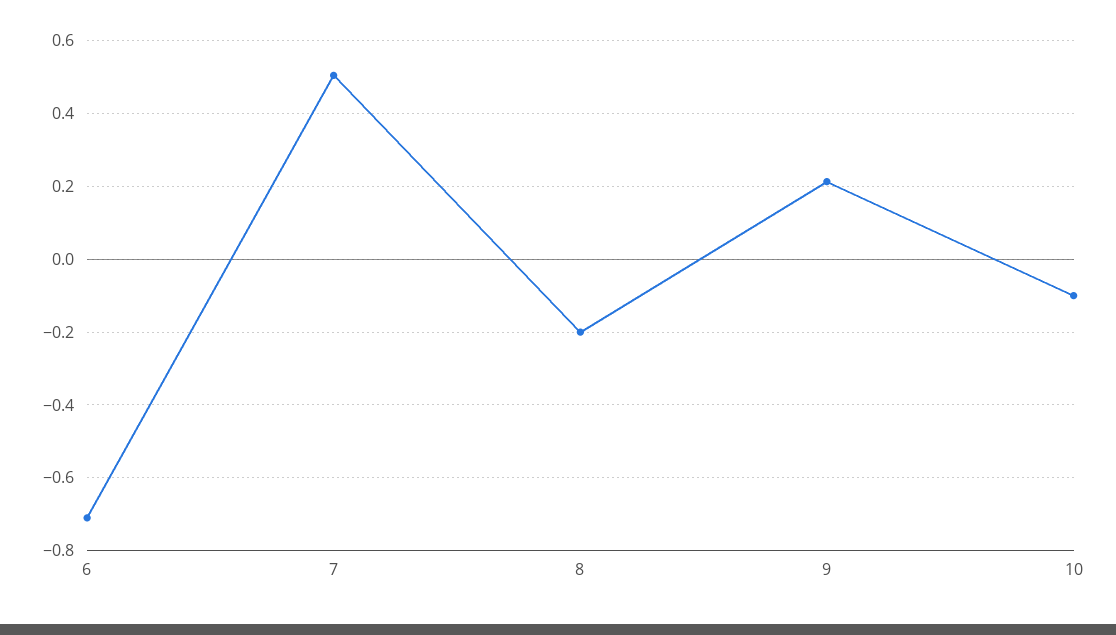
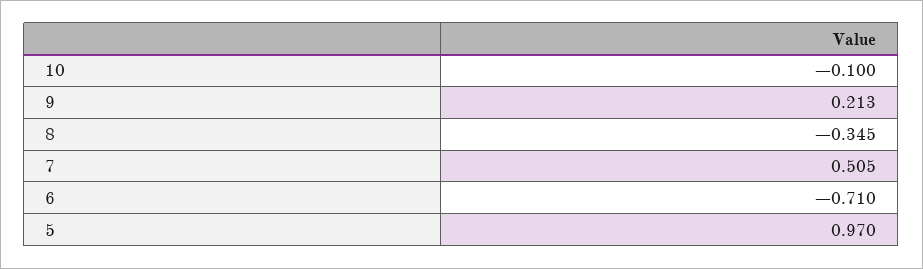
  {
    "6": -0.71,
    "7": 0.505,
-   "8": -0.2,
+   "8": -0.345,
    "9": 0.213,
-   "10": -0.1
+   "10": -0.1,
+   "5": 0.97
  }

